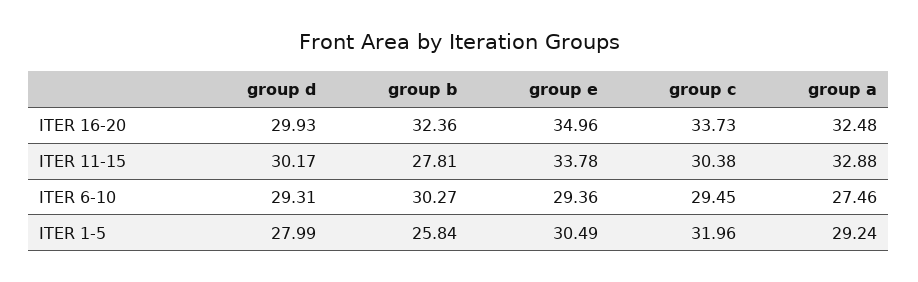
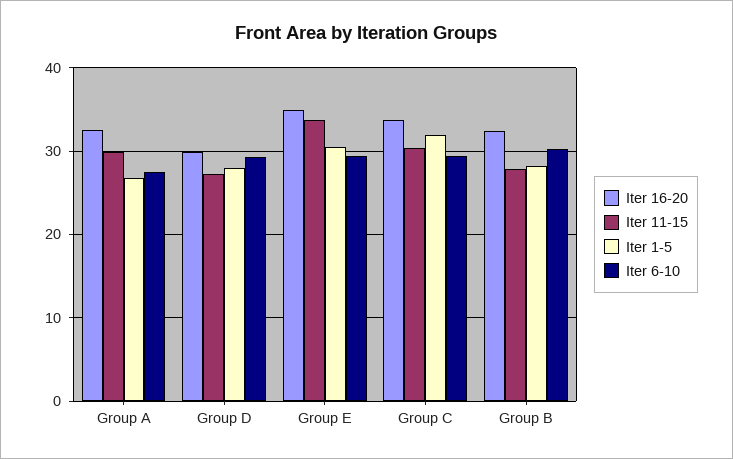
  {
    "ITER 16-20": {
      "group d": 29.93,
      "group b": 32.36,
      "group e": 34.96,
      "group c": 33.73,
      "group a": 32.48
    },
    "ITER 11-15": {
-     "group d": 30.17,
+     "group d": 27,
      "group b": 27.81,
      "group e": 33.78,
      "group c": 30.38,
-     "group a": 32.88
+     "group a": 30
    },
    "ITER 6-10": {
      "group d": 29.31,
      "group b": 30.27,
      "group e": 29.36,
      "group c": 29.45,
      "group a": 27.46
    },
    "ITER 1-5": {
      "group d": 27.99,
-     "group b": 25.84,
+     "group b": 28,
      "group e": 30.49,
      "group c": 31.96,
-     "group a": 29.24
+     "group a": 27
    }
  }

